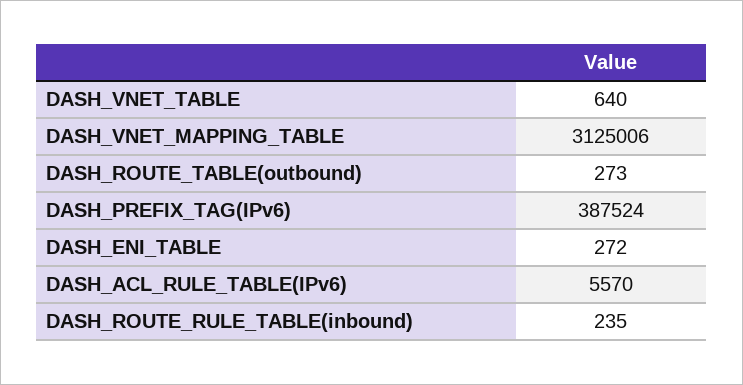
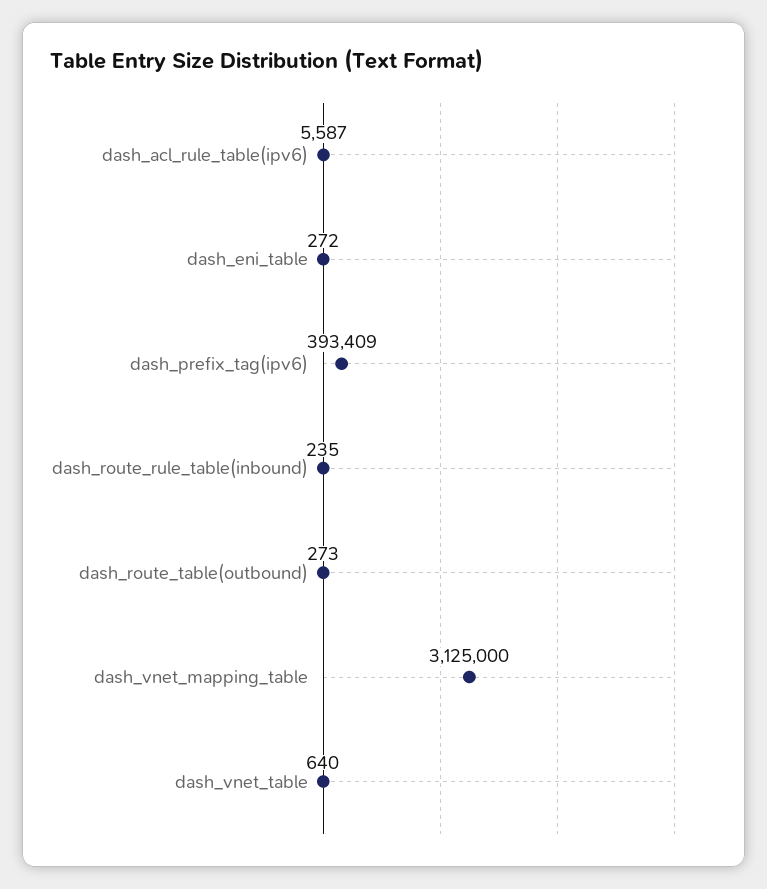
  {
    "DASH_VNET_TABLE": 640,
-   "DASH_VNET_MAPPING_TABLE": 3125006,
+   "DASH_VNET_MAPPING_TABLE": 3125000,
    "DASH_ROUTE_TABLE(outbound)": 273,
-   "DASH_PREFIX_TAG(IPv6)": 387524,
+   "DASH_PREFIX_TAG(IPv6)": 393409,
    "DASH_ENI_TABLE": 272,
-   "DASH_ACL_RULE_TABLE(IPv6)": 5570,
+   "DASH_ACL_RULE_TABLE(IPv6)": 5587,
    "DASH_ROUTE_RULE_TABLE(inbound)": 235
  }

